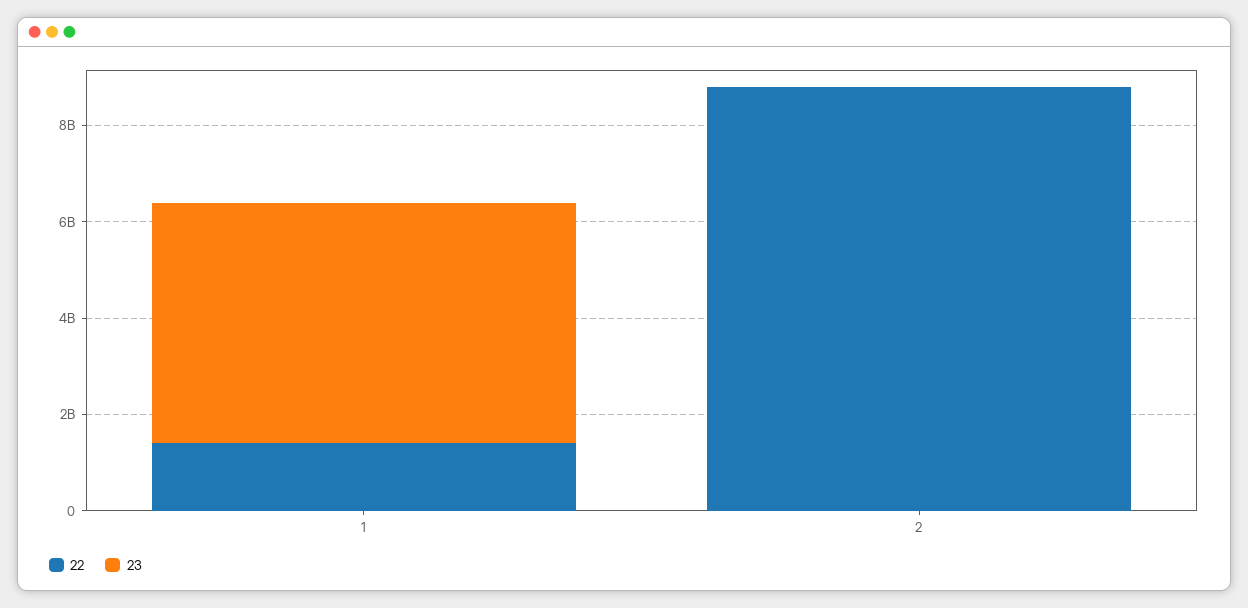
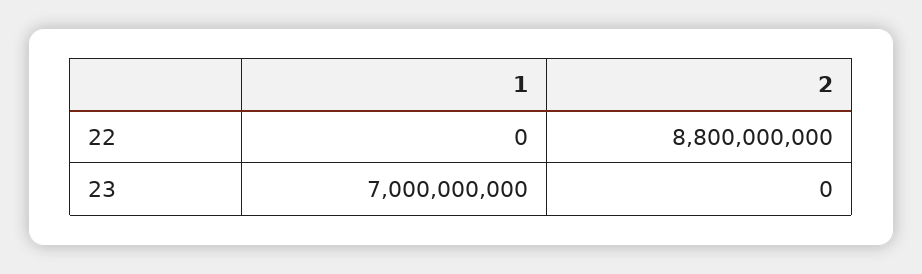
  {
    "22": {
-     "1": 1500000000,
+     "1": 0,
      "2": 8800000000
    },
    "23": {
-     "1": 5000000000,
+     "1": 7000000000,
      "2": 0
    }
  }

